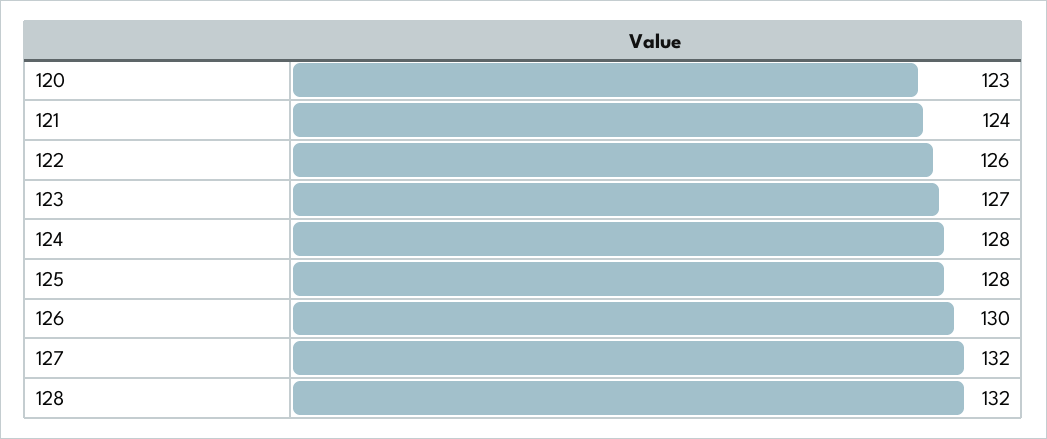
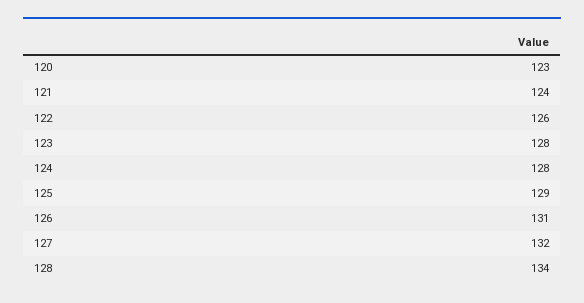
  {
    "120": 123,
    "121": 124,
    "122": 126,
-   "123": 127,
+   "123": 128,
    "124": 128,
-   "125": 128,
+   "125": 129,
-   "126": 130,
+   "126": 131,
    "127": 132,
-   "128": 132
+   "128": 134
  }

